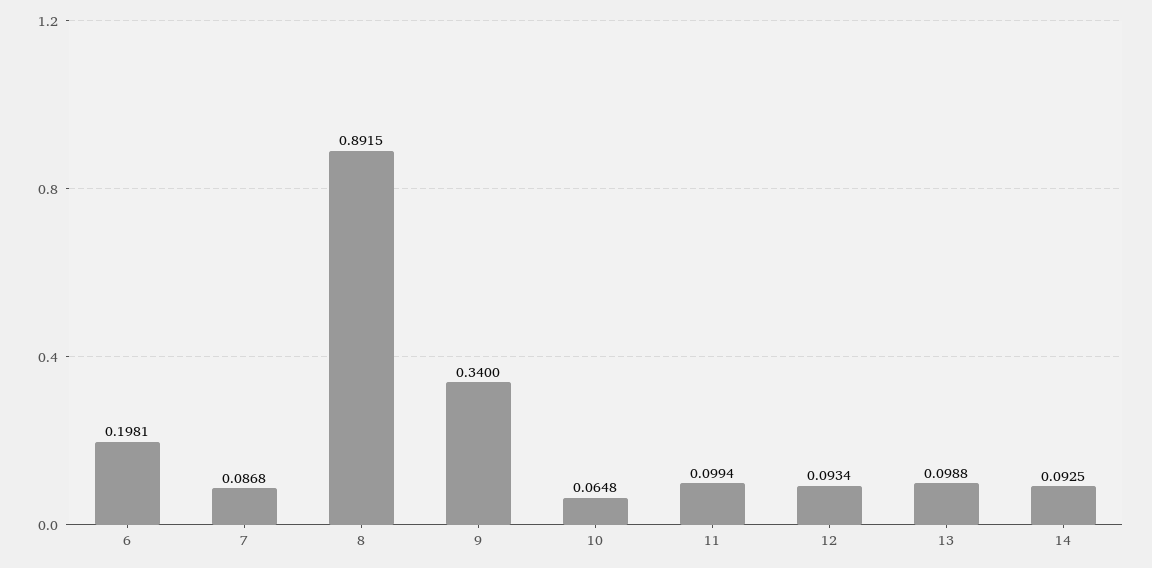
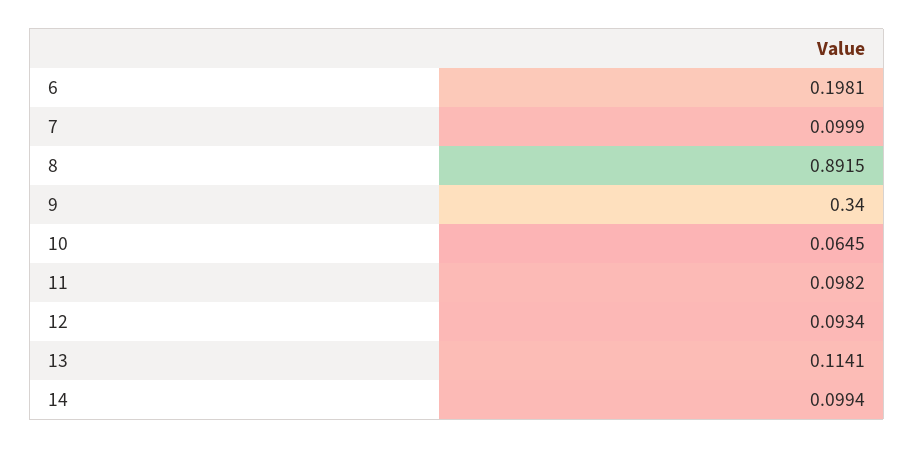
  {
    "6": 0.1981,
-   "7": 0.0868,
+   "7": 0.0999,
    "8": 0.8915,
    "9": 0.34,
-   "10": 0.0648,
+   "10": 0.0645,
-   "11": 0.0994,
+   "11": 0.0982,
    "12": 0.0934,
-   "13": 0.0988,
+   "13": 0.1141,
-   "14": 0.0925
+   "14": 0.0994
  }

